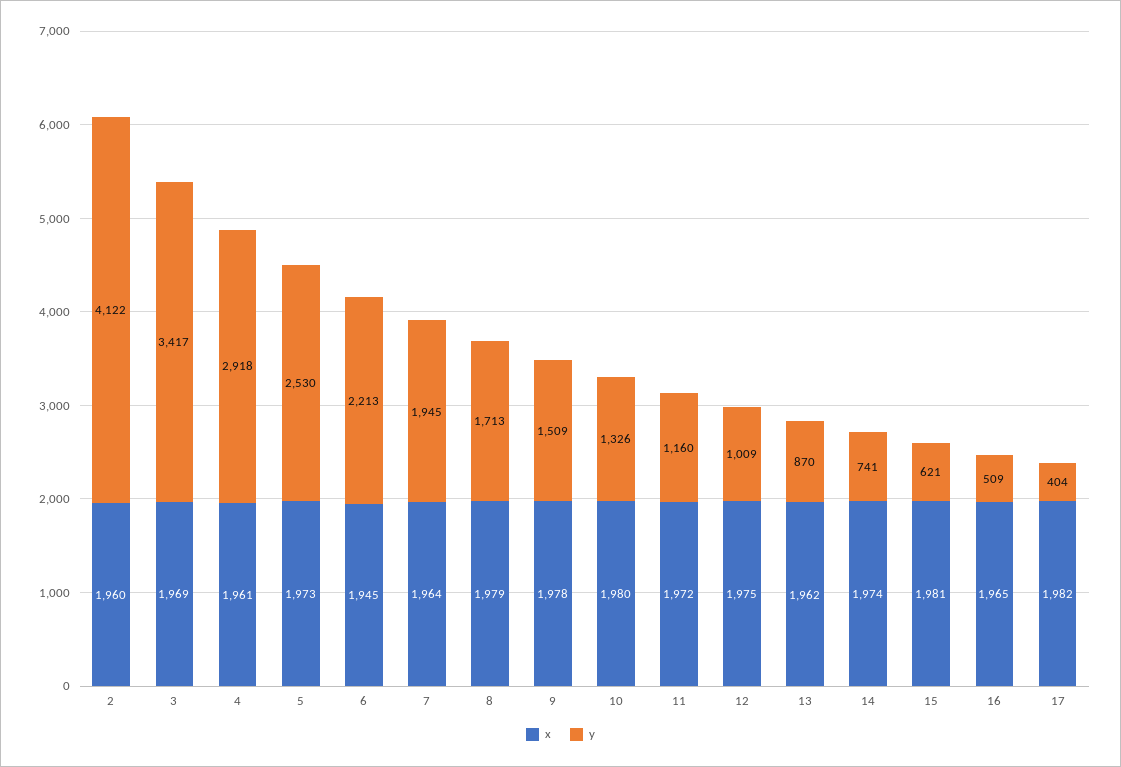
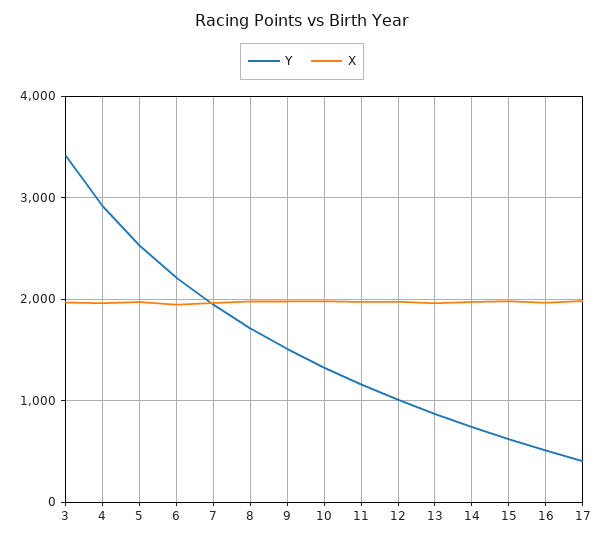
  {
    "x": {
-     "2": 1960,
      "3": 1969,
      "4": 1961,
      "5": 1973,
      "6": 1945,
      "7": 1964,
      "8": 1979,
      "9": 1978,
      "10": 1980,
      "11": 1972,
      "12": 1975,
      "13": 1962,
      "14": 1974,
      "15": 1981,
      "16": 1965,
      "17": 1982
    },
    "y": {
-     "2": 4122,
      "3": 3417,
      "4": 2918,
      "5": 2530,
      "6": 2213,
      "7": 1945,
      "8": 1713,
      "9": 1509,
      "10": 1326,
      "11": 1160,
      "12": 1009,
      "13": 870,
      "14": 741,
      "15": 621,
      "16": 509,
      "17": 404
    }
  }

